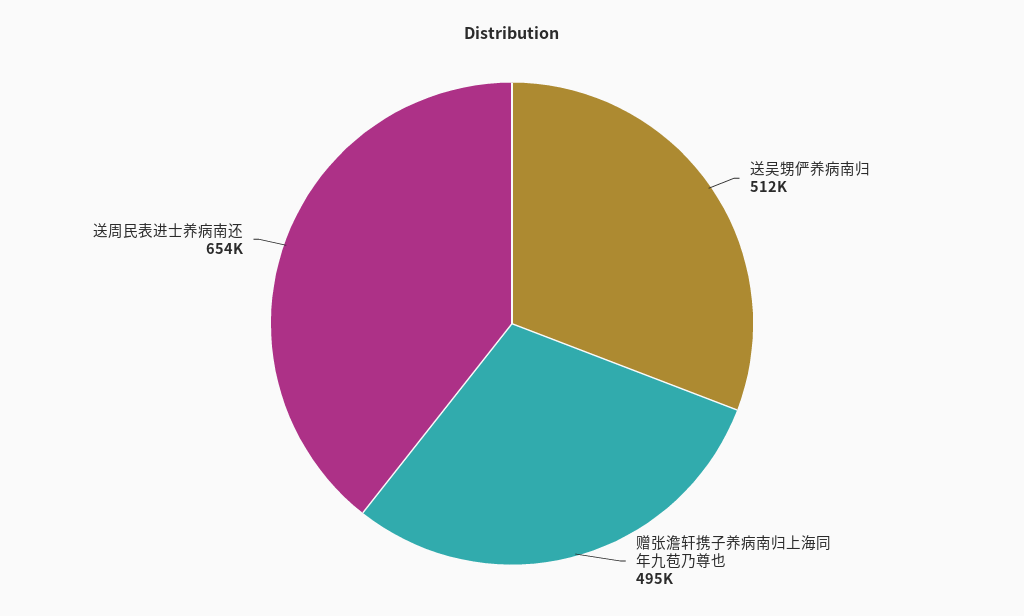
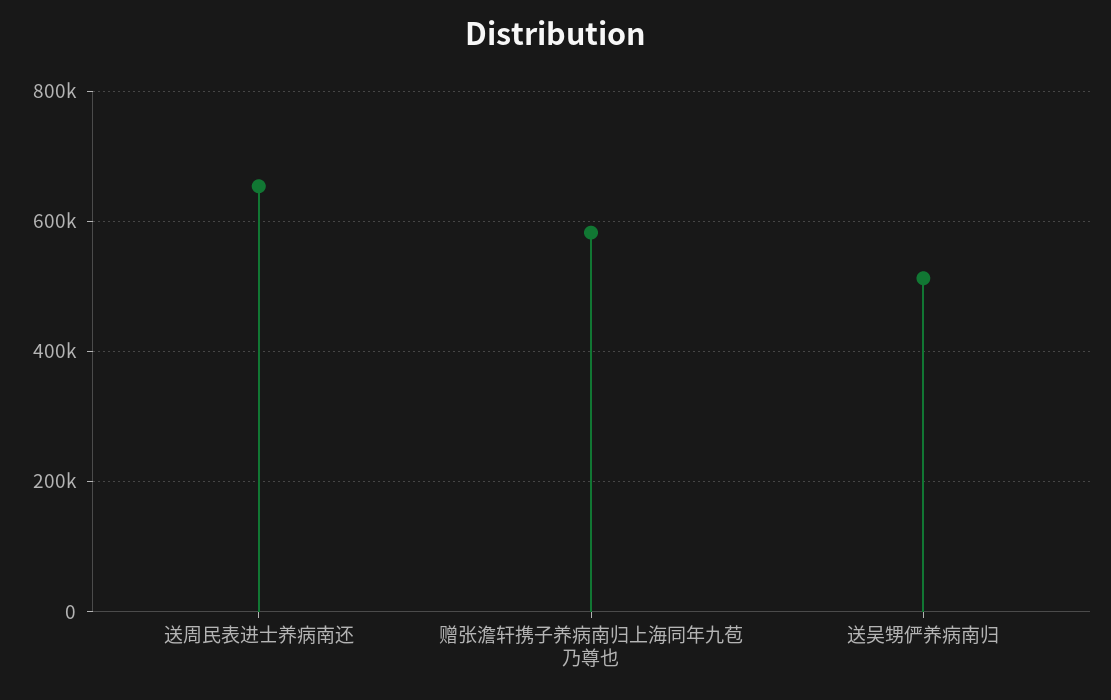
  {
    "送吴甥俨养病南归": 512000,
-   "赠张澹轩携子养病南归上海同年九苞乃尊也": 495000,
+   "赠张澹轩携子养病南归上海同年九苞乃尊也": 580000,
    "送周民表进士养病南还": 654000
  }

